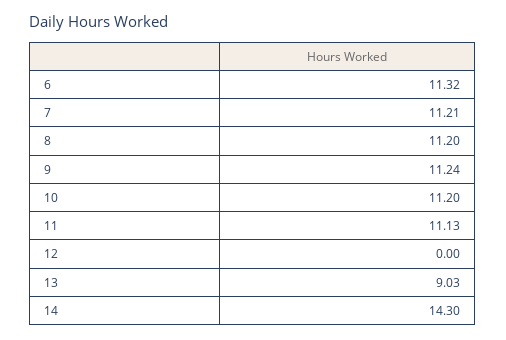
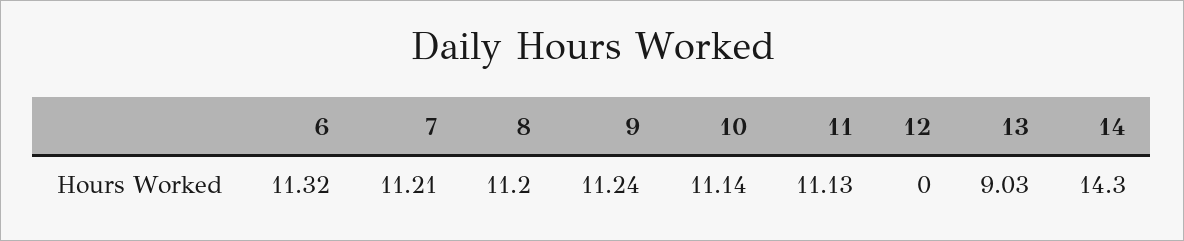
  {
    "6": 11.32,
    "7": 11.21,
    "8": 11.2,
    "9": 11.24,
-   "10": 11.2,
+   "10": 11.14,
    "11": 11.13,
    "12": 0,
    "13": 9.03,
    "14": 14.3
  }

